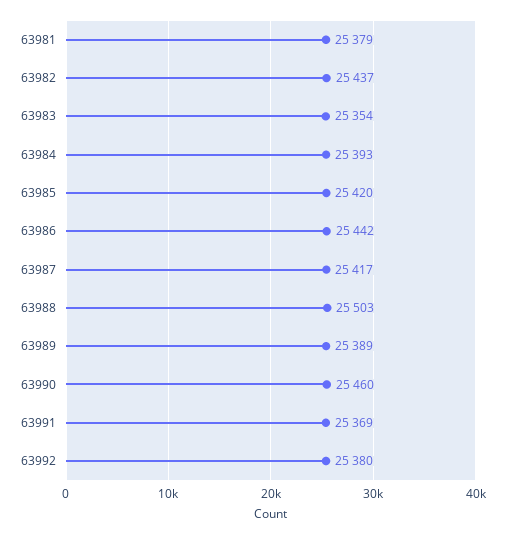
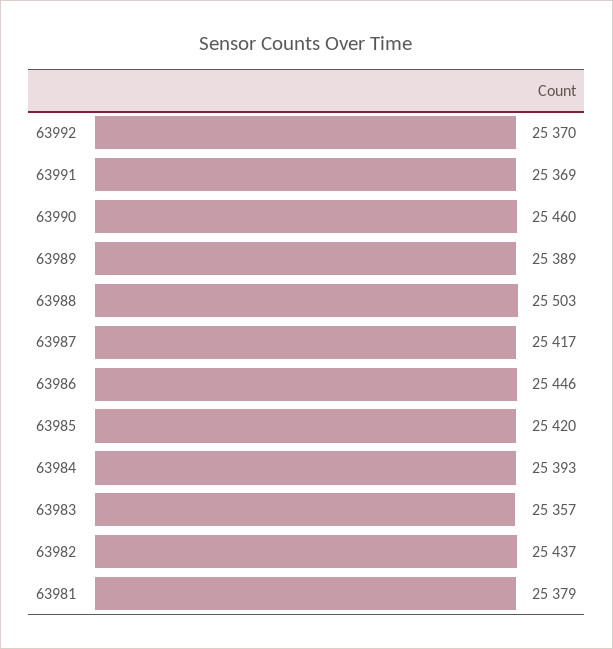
  {
    "63981": 25379,
    "63982": 25437,
-   "63983": 25354,
+   "63983": 25357,
    "63984": 25393,
    "63985": 25420,
-   "63986": 25442,
+   "63986": 25446,
    "63987": 25417,
    "63988": 25503,
    "63989": 25389,
    "63990": 25460,
    "63991": 25369,
-   "63992": 25380
+   "63992": 25370
  }

